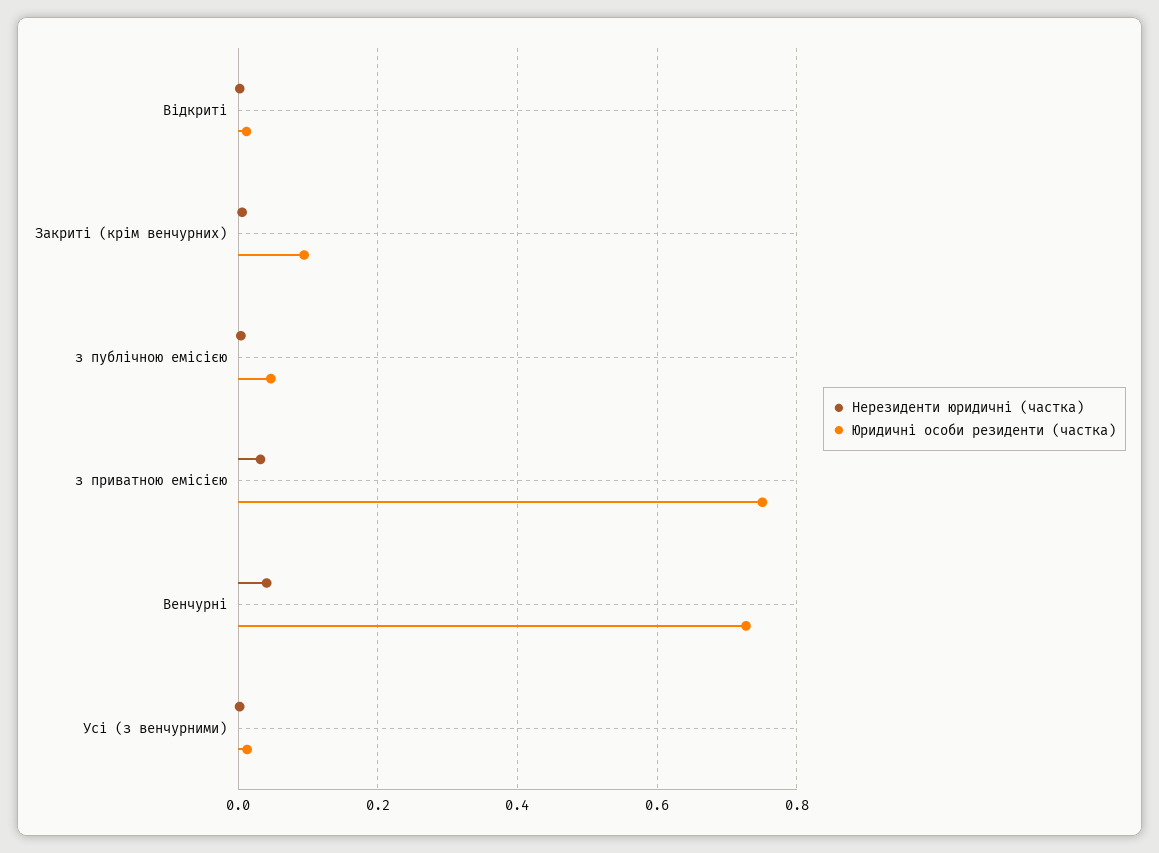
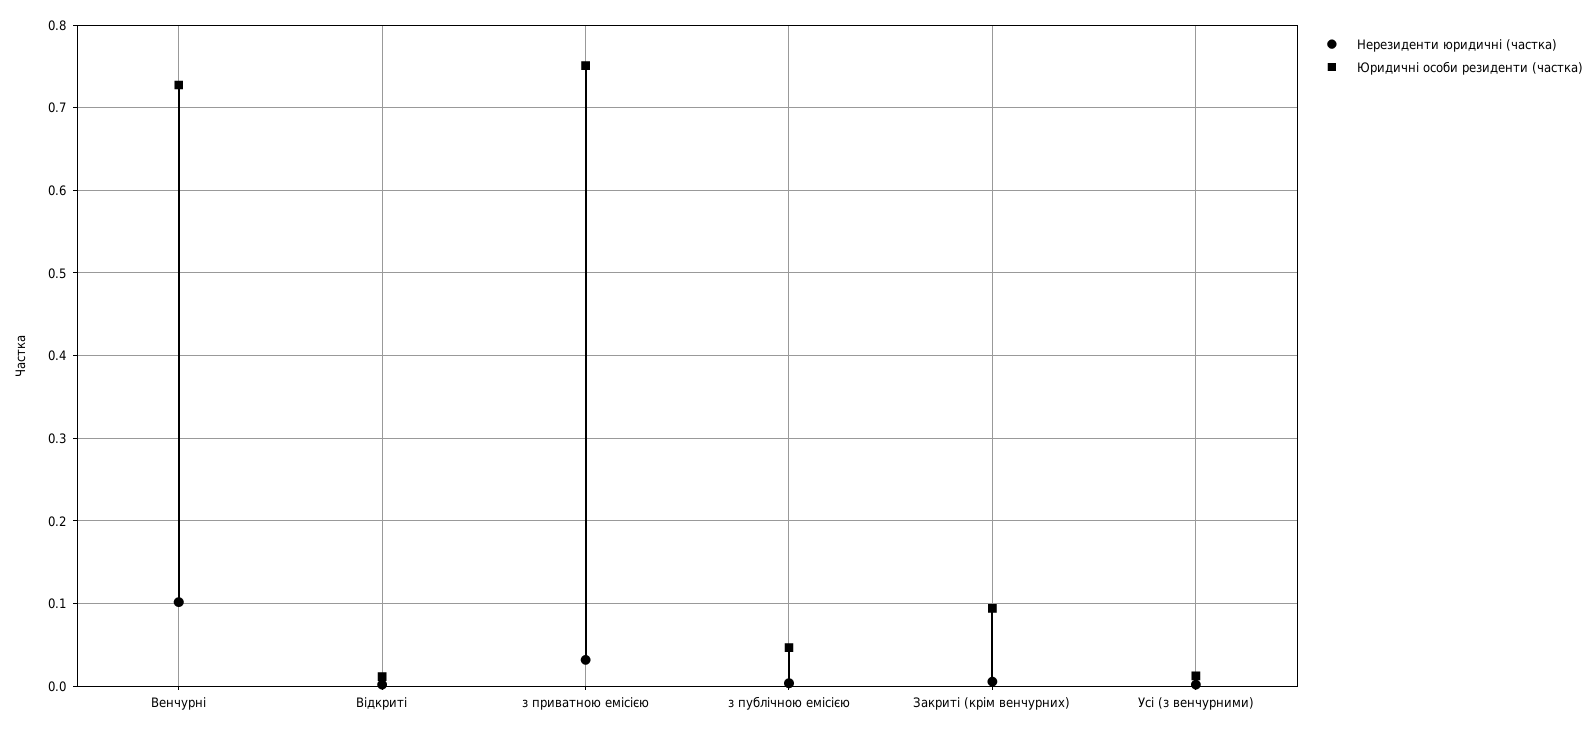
  {
    "Нерезиденти юридичні (частка)": {
      "Відкриті": 0,
      "Закриті (крім венчурних)": 0.01,
      "з публічною емісією": 0,
      "з приватною емісією": 0.03,
-     "Венчурні": 0.04,
+     "Венчурні": 0.1,
      "Усі (з венчурними)": 0
    },
    "Юридичні особи резиденти (частка)": {
      "Відкриті": 0.01,
      "Закриті (крім венчурних)": 0.09,
      "з публічною емісією": 0.05,
      "з приватною емісією": 0.75,
      "Венчурні": 0.73,
      "Усі (з венчурними)": 0.01
    }
  }

